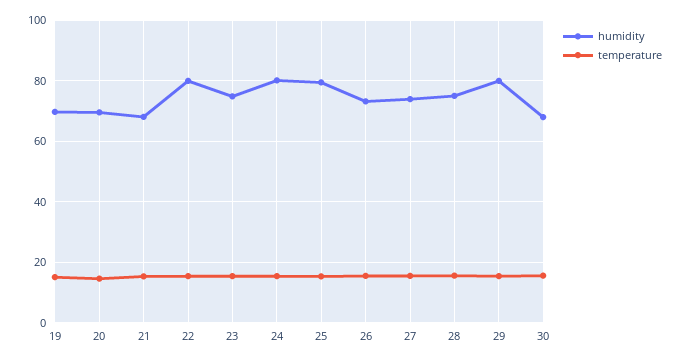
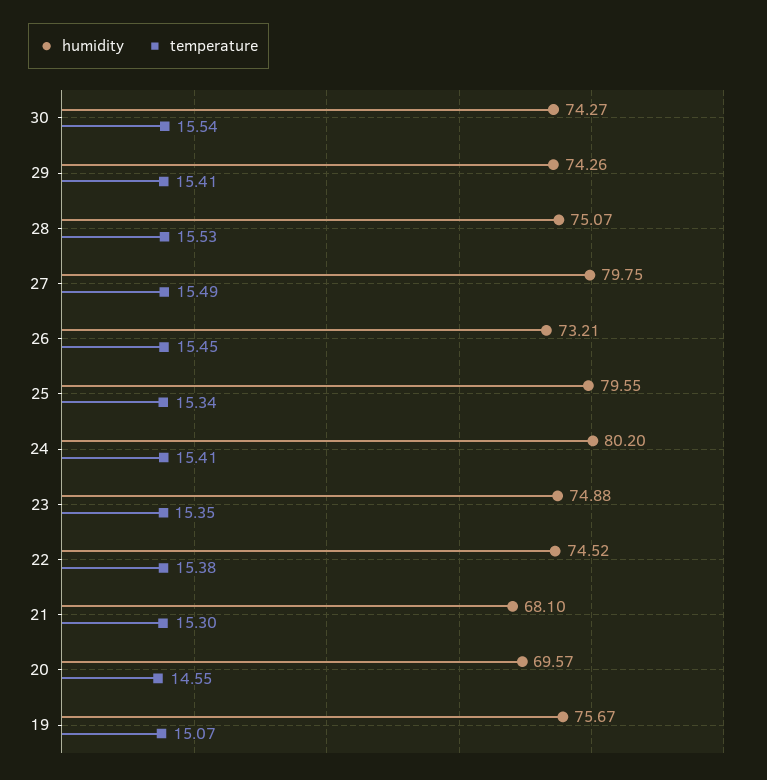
  {
    "humidity": {
-     "19": 70,
+     "19": 75.67,
      "20": 69.57,
      "21": 68.1,
-     "22": 80,
+     "22": 74.52,
      "23": 74.88,
      "24": 80.2,
      "25": 79.55,
      "26": 73.21,
-     "27": 74,
+     "27": 79.75,
      "28": 75.07,
-     "29": 80,
+     "29": 74.26,
-     "30": 68
+     "30": 74.27
    },
    "temperature": {
      "19": 15.07,
      "20": 14.55,
      "21": 15.3,
      "22": 15.38,
      "23": 15.35,
      "24": 15.41,
      "25": 15.34,
      "26": 15.45,
      "27": 15.49,
      "28": 15.53,
      "29": 15.41,
      "30": 15.54
    }
  }

